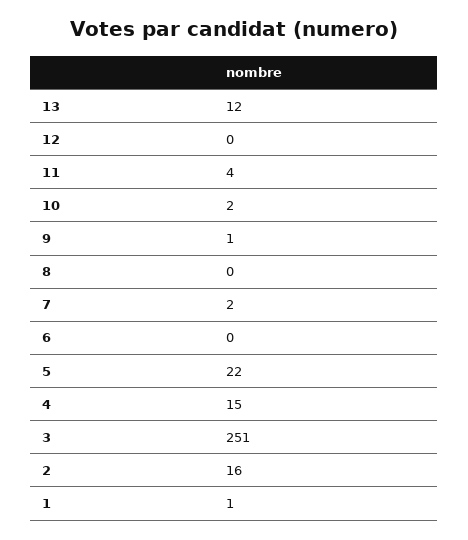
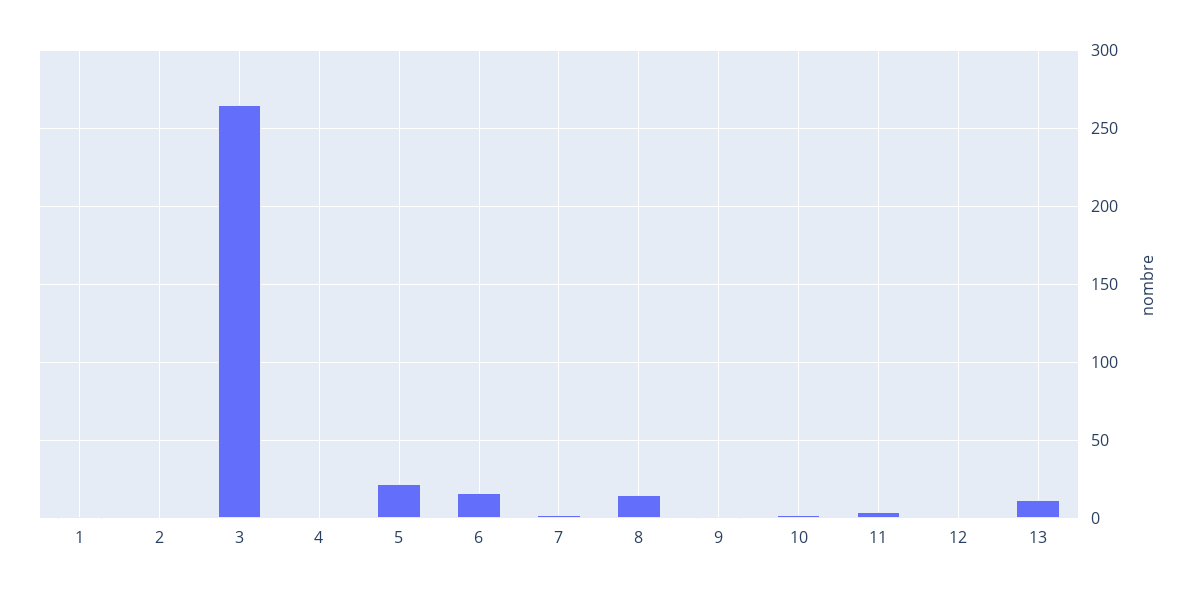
  {
    "13": 12,
    "12": 0,
    "11": 4,
    "10": 2,
    "9": 1,
-   "8": 0,
+   "8": 15,
    "7": 2,
-   "6": 0,
+   "6": 15,
    "5": 22,
-   "4": 15,
+   "4": 0,
-   "3": 251,
+   "3": 265,
-   "2": 16,
+   "2": 0,
    "1": 1
  }

